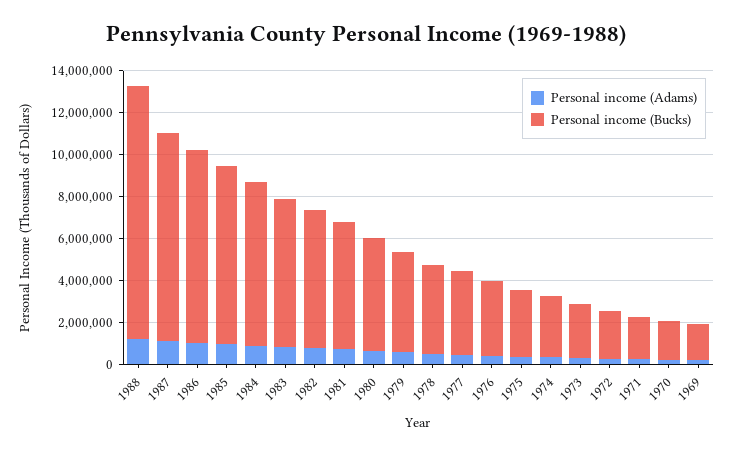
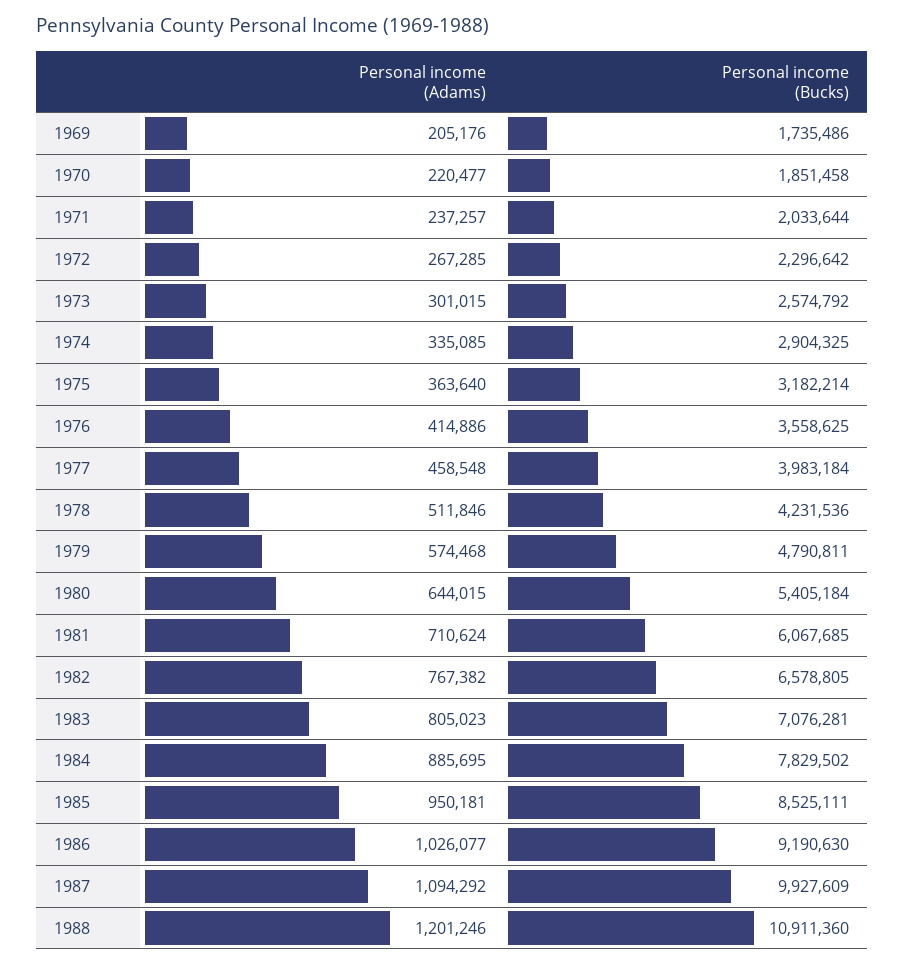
  {
    "Personal income (Adams)": {
      "1988": 1201246,
      "1987": 1094292,
      "1986": 1026077,
      "1985": 950181,
      "1984": 885695,
      "1983": 805023,
      "1982": 767382,
      "1981": 710624,
      "1980": 644015,
      "1979": 574468,
      "1978": 511846,
      "1977": 458548,
      "1976": 414886,
      "1975": 363640,
      "1974": 335085,
      "1973": 301015,
      "1972": 267285,
      "1971": 237257,
      "1970": 220477,
      "1969": 205176
    },
    "Personal income (Bucks)": {
-     "1988": 12000000,
+     "1988": 10911360,
      "1987": 9927609,
      "1986": 9190630,
      "1985": 8525111,
      "1984": 7829502,
      "1983": 7076281,
      "1982": 6578805,
      "1981": 6067685,
      "1980": 5405184,
      "1979": 4790811,
      "1978": 4231536,
      "1977": 3983184,
      "1976": 3558625,
      "1975": 3182214,
      "1974": 2904325,
      "1973": 2574792,
      "1972": 2296642,
      "1971": 2033644,
      "1970": 1851458,
      "1969": 1735486
    }
  }

